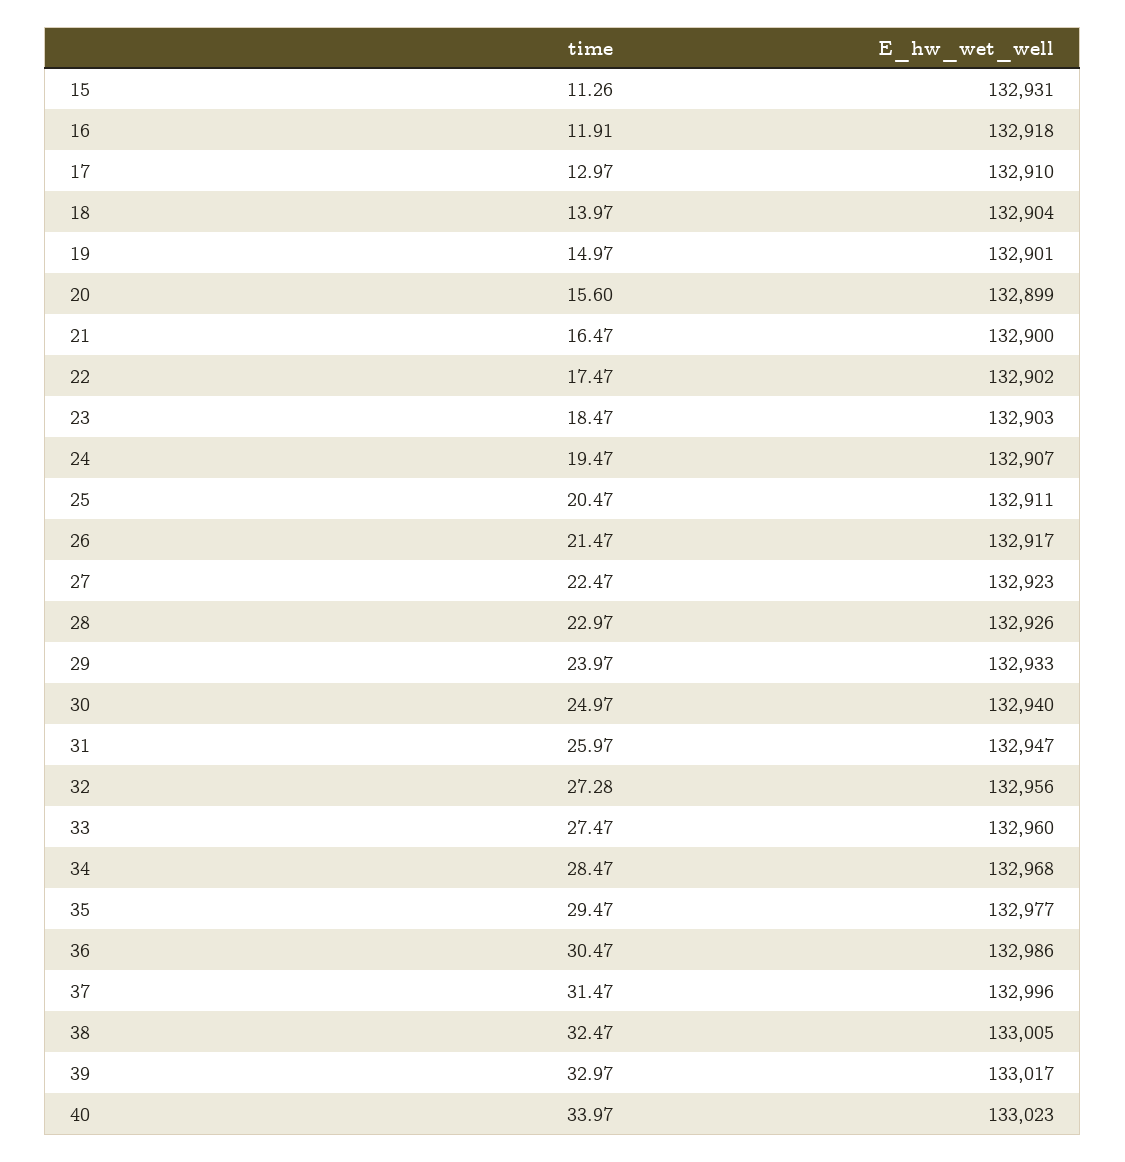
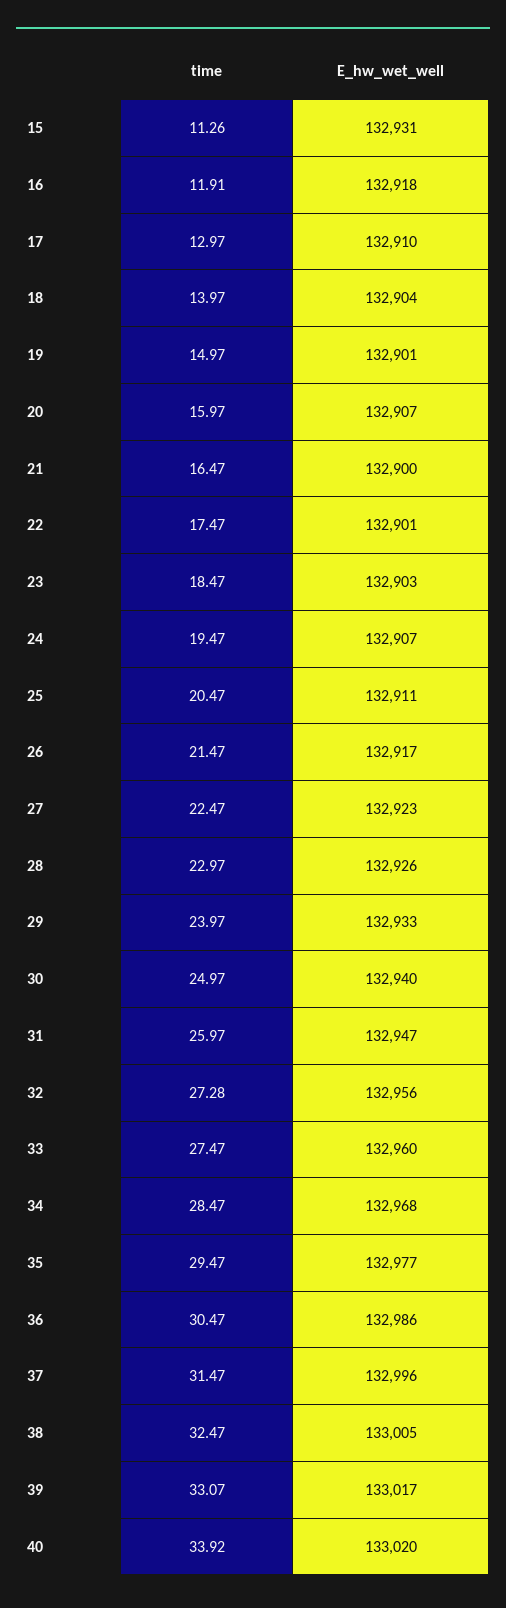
  {
    "time": {
      "15": 11.26,
      "16": 11.91,
      "17": 12.97,
      "18": 13.97,
      "19": 14.97,
-     "20": 15.6,
+     "20": 15.97,
      "21": 16.47,
      "22": 17.47,
      "23": 18.47,
      "24": 19.47,
      "25": 20.47,
      "26": 21.47,
      "27": 22.47,
      "28": 22.97,
      "29": 23.97,
      "30": 24.97,
      "31": 25.97,
      "32": 27.28,
      "33": 27.47,
      "34": 28.47,
      "35": 29.47,
      "36": 30.47,
      "37": 31.47,
      "38": 32.47,
-     "39": 32.97,
+     "39": 33.07,
-     "40": 33.97
+     "40": 33.92
    },
    "E_hw_wet_well": {
      "15": 132931,
      "16": 132918,
      "17": 132910,
      "18": 132904,
      "19": 132901,
-     "20": 132899,
+     "20": 132907,
      "21": 132900,
-     "22": 132902,
+     "22": 132901,
      "23": 132903,
      "24": 132907,
      "25": 132911,
      "26": 132917,
      "27": 132923,
      "28": 132926,
      "29": 132933,
      "30": 132940,
      "31": 132947,
      "32": 132956,
      "33": 132960,
      "34": 132968,
      "35": 132977,
      "36": 132986,
      "37": 132996,
      "38": 133005,
      "39": 133017,
-     "40": 133023
+     "40": 133020
    }
  }

